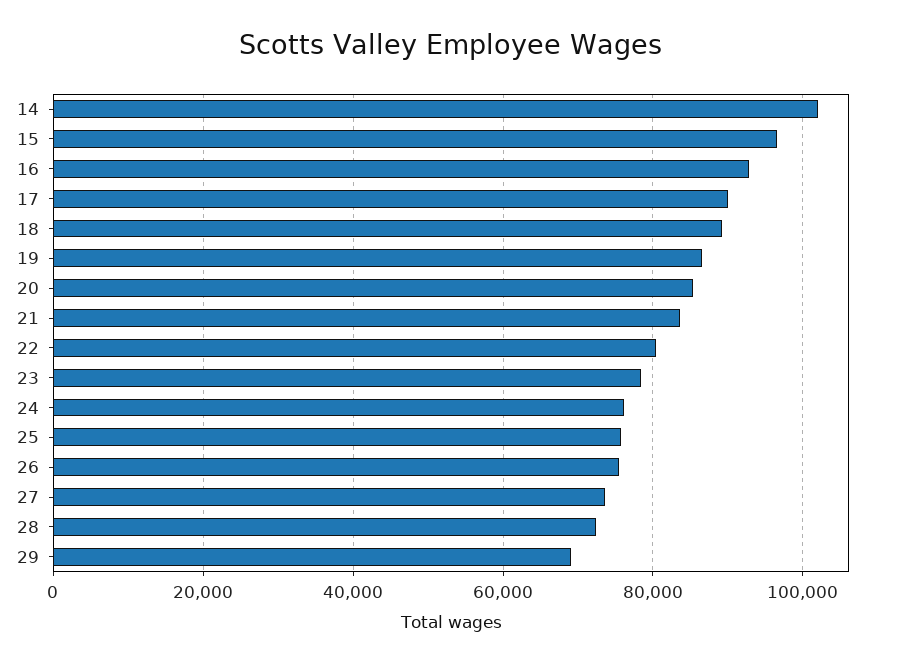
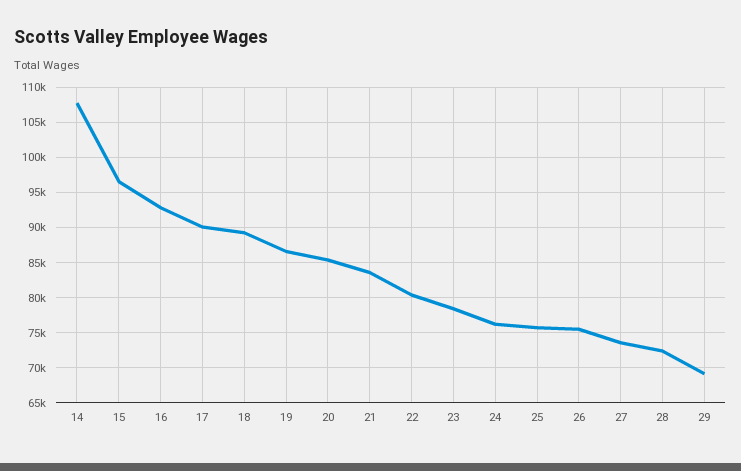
  {
-   "14": 102000,
+   "14": 108000,
    "15": 97000,
    "16": 93000,
    "17": 90000,
    "18": 89000,
    "19": 87000,
    "20": 85000,
    "21": 84000,
    "22": 80000,
    "23": 78000,
    "24": 76000,
    "25": 76000,
    "26": 75000,
    "27": 74000,
    "28": 72000,
    "29": 69000
  }

